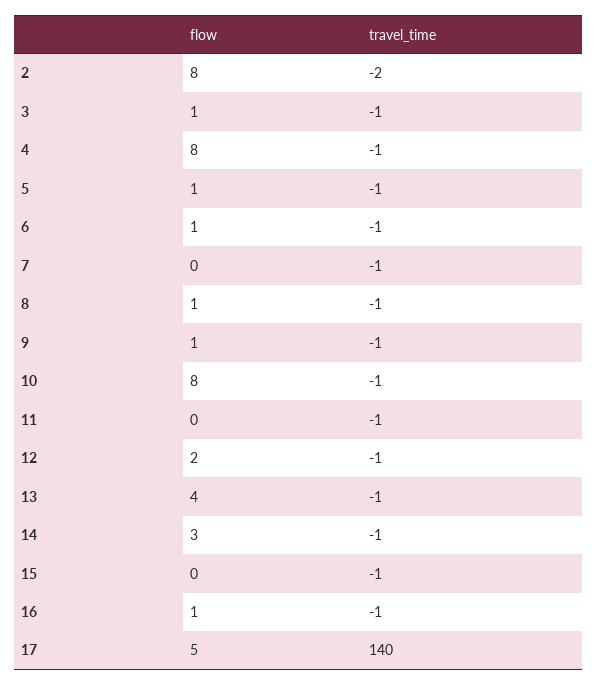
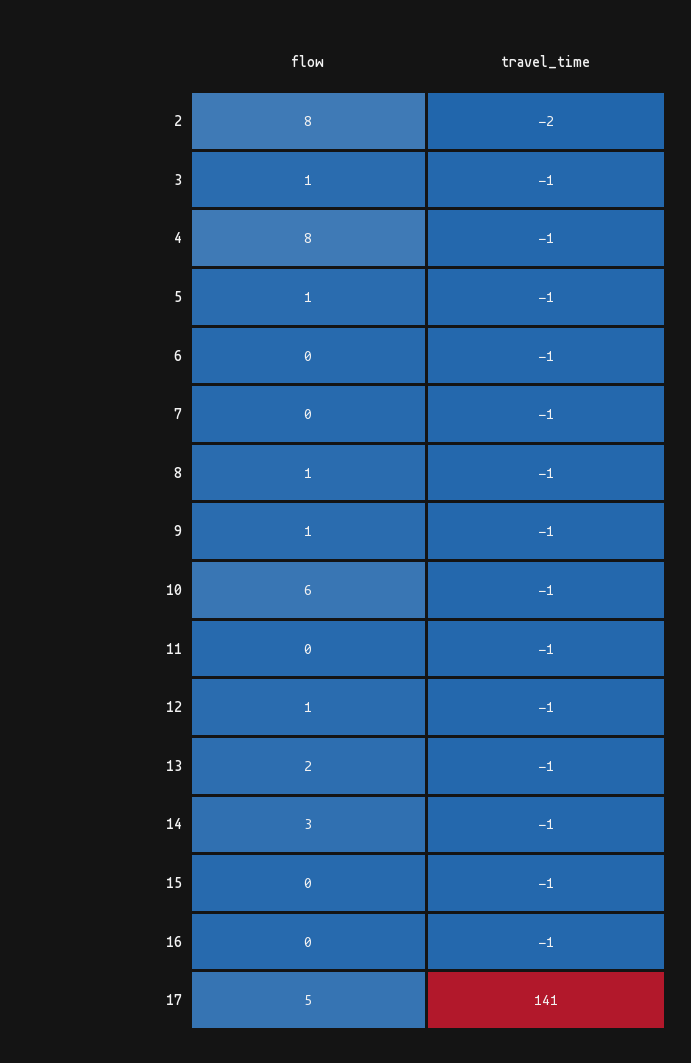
  {
    "flow": {
      "2": 8,
      "3": 1,
      "4": 8,
      "5": 1,
-     "6": 1,
+     "6": 0,
      "7": 0,
      "8": 1,
      "9": 1,
-     "10": 8,
+     "10": 6,
      "11": 0,
-     "12": 2,
+     "12": 1,
-     "13": 4,
+     "13": 2,
      "14": 3,
      "15": 0,
-     "16": 1,
+     "16": 0,
      "17": 5
    },
    "travel_time": {
      "2": -2,
      "3": -1,
      "4": -1,
      "5": -1,
      "6": -1,
      "7": -1,
      "8": -1,
      "9": -1,
      "10": -1,
      "11": -1,
      "12": -1,
      "13": -1,
      "14": -1,
      "15": -1,
      "16": -1,
-     "17": 140
+     "17": 141
    }
  }

